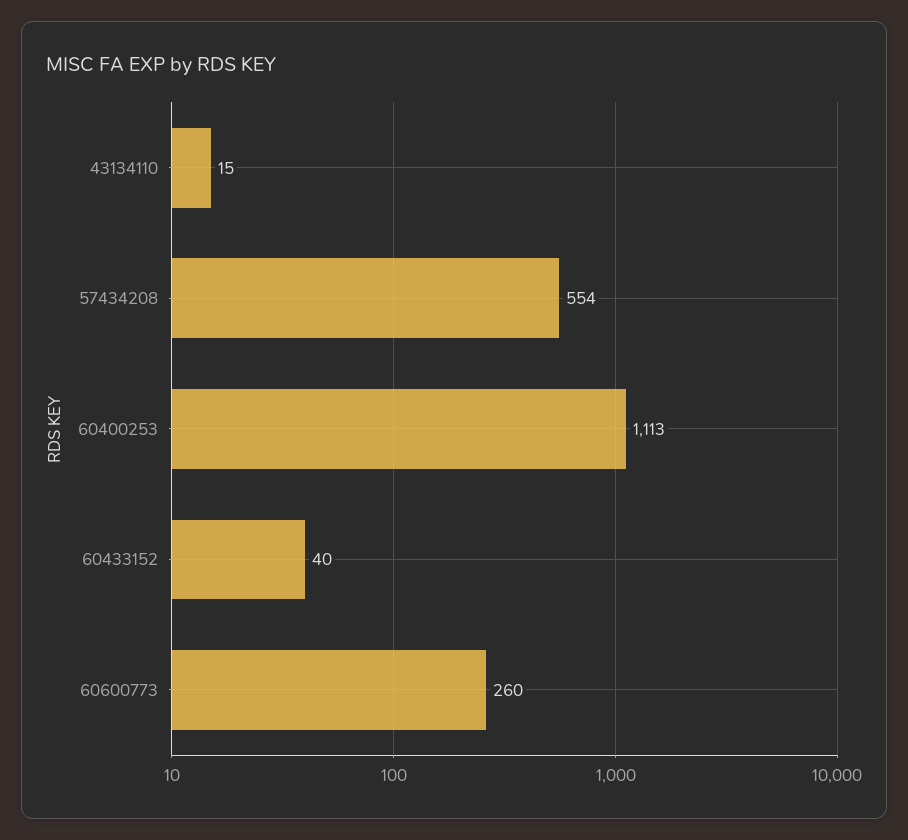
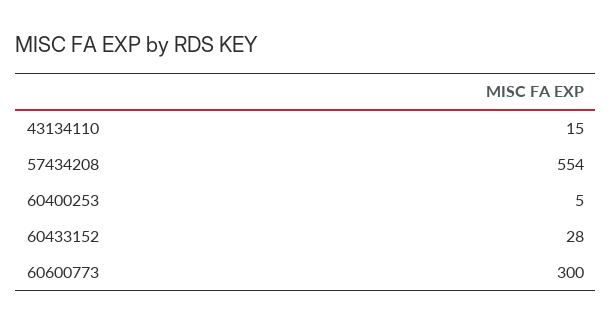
  {
    "43134110": 15,
    "57434208": 554,
-   "60400253": 1113,
+   "60400253": 5,
-   "60433152": 40,
+   "60433152": 28,
-   "60600773": 260
+   "60600773": 300
  }

